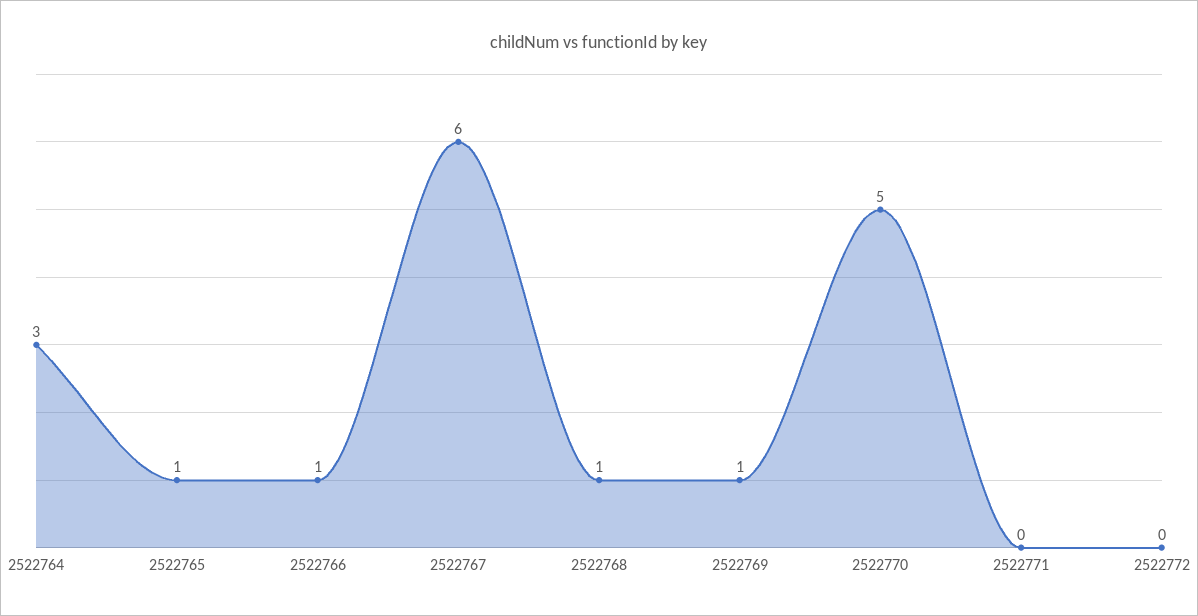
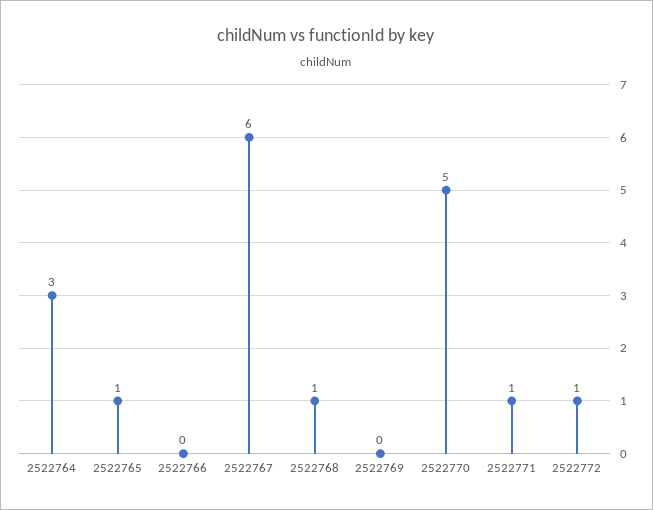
  {
    "2522764": 3,
    "2522765": 1,
-   "2522766": 1,
+   "2522766": 0,
    "2522767": 6,
    "2522768": 1,
-   "2522769": 1,
+   "2522769": 0,
    "2522770": 5,
-   "2522771": 0,
+   "2522771": 1,
-   "2522772": 0
+   "2522772": 1
  }

